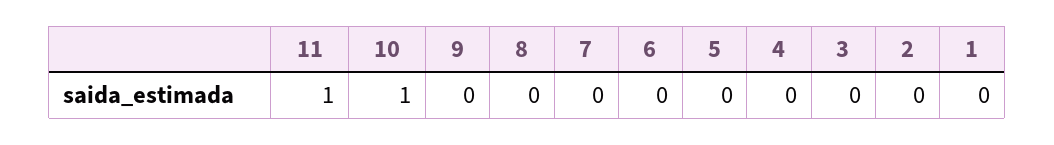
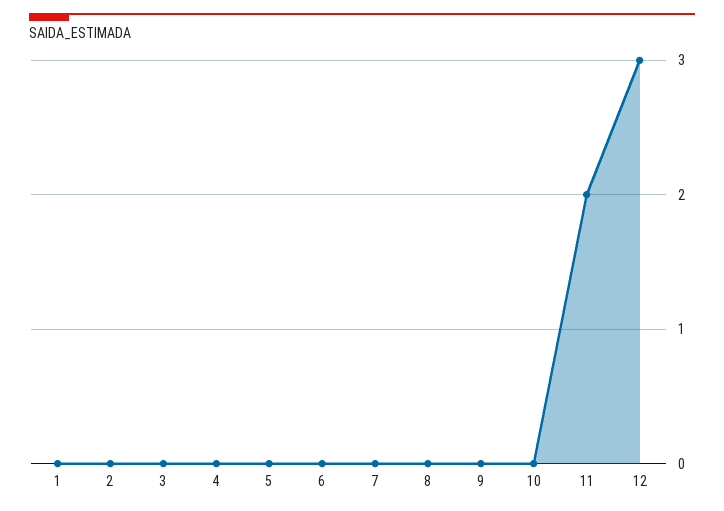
  {
-   "11": 1,
+   "11": 2,
-   "10": 1,
+   "10": 0,
    "9": 0,
    "8": 0,
    "7": 0,
    "6": 0,
    "5": 0,
    "4": 0,
    "3": 0,
    "2": 0,
-   "1": 0
+   "1": 0,
+   "12": 3
  }

